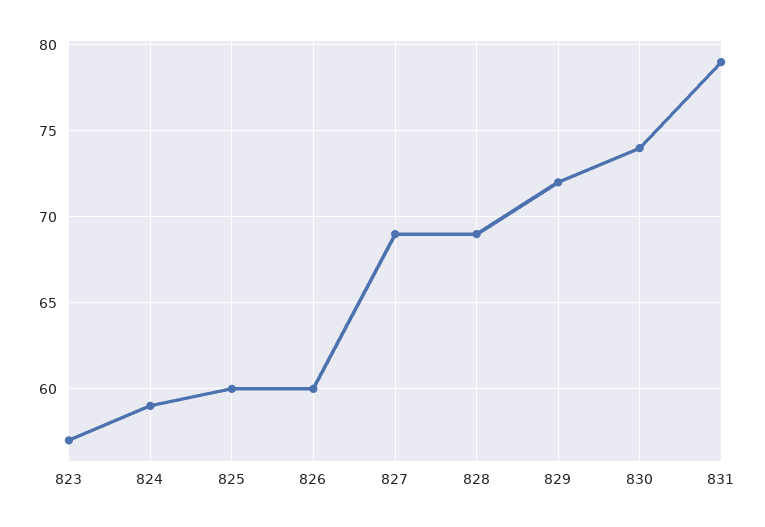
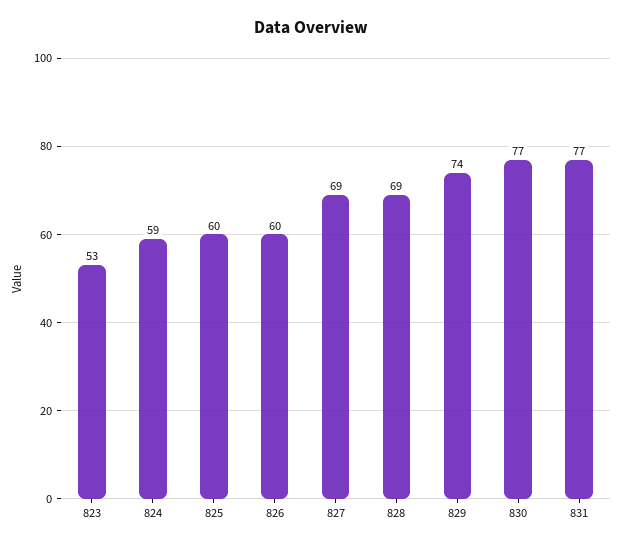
  {
-   "823": 57,
+   "823": 53,
    "824": 59,
    "825": 60,
    "826": 60,
    "827": 69,
    "828": 69,
-   "829": 72,
+   "829": 74,
-   "830": 74,
+   "830": 77,
-   "831": 79
+   "831": 77
  }

